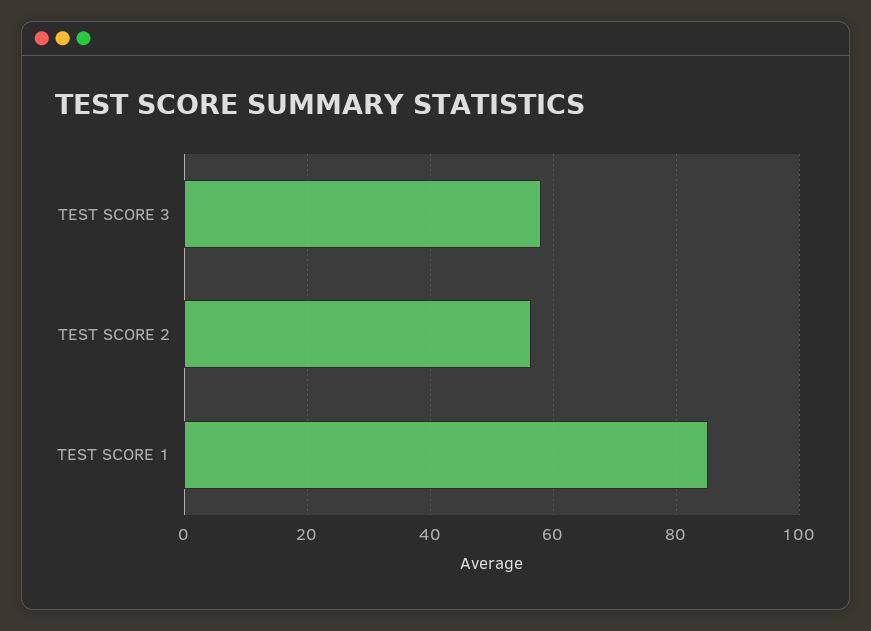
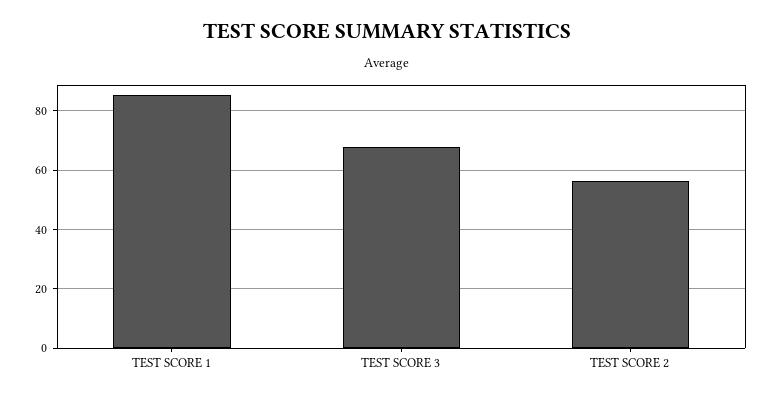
  {
-   "TEST SCORE 3": 58,
+   "TEST SCORE 3": 67.5,
    "TEST SCORE 2": 56,
    "TEST SCORE 1": 86
  }

